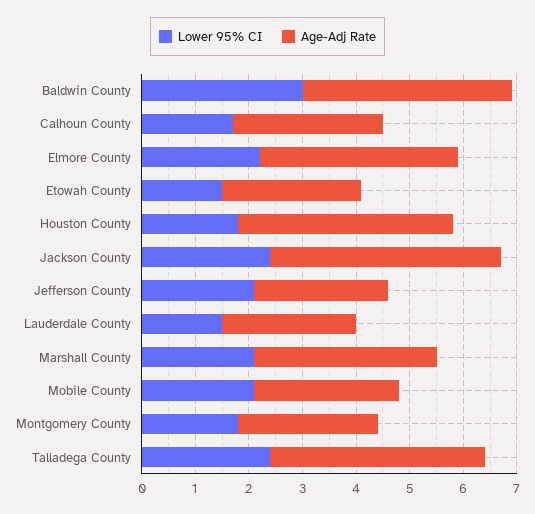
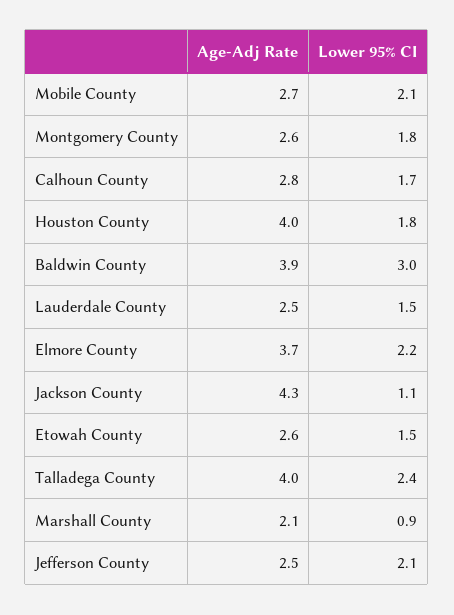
  {
    "Lower 95% CI": {
      "Baldwin County": 3,
      "Calhoun County": 1.7,
      "Elmore County": 2.2,
      "Etowah County": 1.5,
      "Houston County": 1.8,
-     "Jackson County": 2.5,
+     "Jackson County": 1.1,
      "Jefferson County": 2.1,
      "Lauderdale County": 1.5,
-     "Marshall County": 2,
+     "Marshall County": 0.9,
      "Mobile County": 2.1,
      "Montgomery County": 1.8,
      "Talladega County": 2.4
    },
    "Age-Adj Rate": {
      "Baldwin County": 3.9,
      "Calhoun County": 2.8,
      "Elmore County": 3.7,
      "Etowah County": 2.6,
      "Houston County": 4,
      "Jackson County": 4.3,
      "Jefferson County": 2.5,
      "Lauderdale County": 2.5,
-     "Marshall County": 3.5,
+     "Marshall County": 2.1,
      "Mobile County": 2.7,
      "Montgomery County": 2.6,
      "Talladega County": 4
    }
  }

